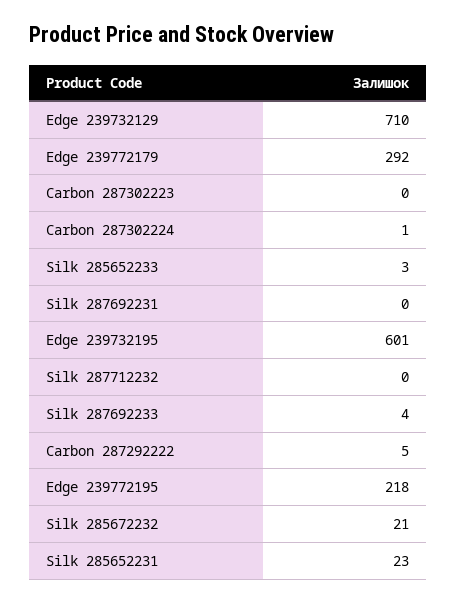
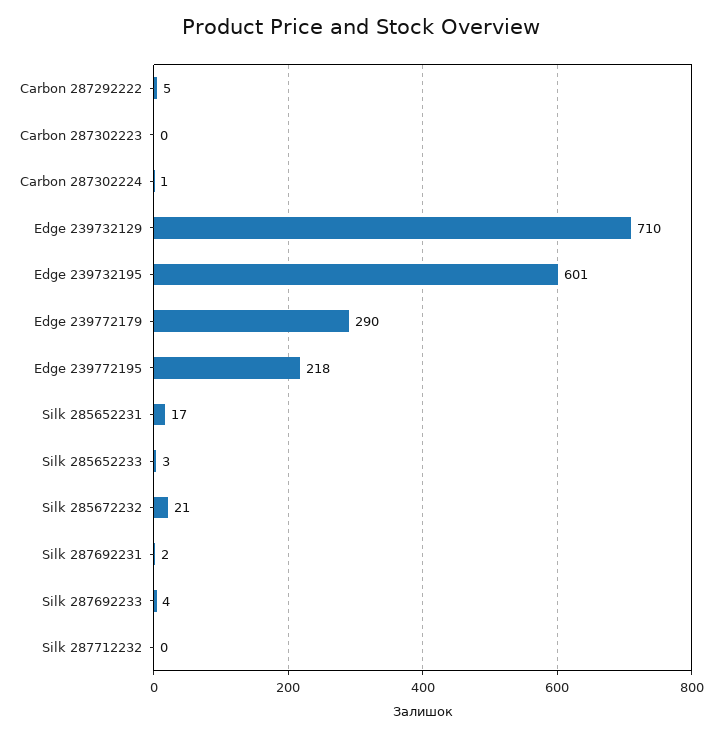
  {
    "Edge 239732129": 710,
-   "Edge 239772179": 292,
+   "Edge 239772179": 290,
    "Carbon 287302223": 0,
    "Carbon 287302224": 1,
    "Silk 285652233": 3,
-   "Silk 287692231": 0,
+   "Silk 287692231": 2,
    "Edge 239732195": 601,
    "Silk 287712232": 0,
    "Silk 287692233": 4,
    "Carbon 287292222": 5,
    "Edge 239772195": 218,
    "Silk 285672232": 21,
-   "Silk 285652231": 23
+   "Silk 285652231": 17
  }

